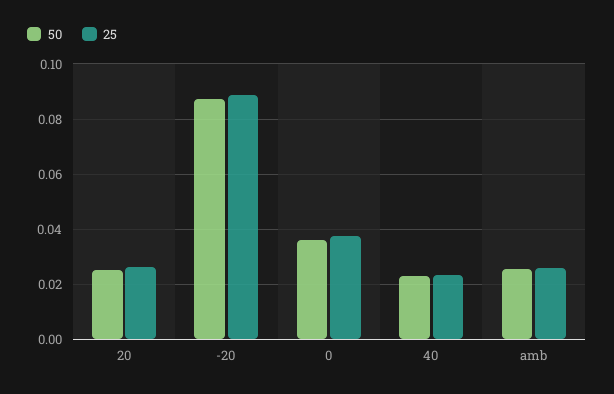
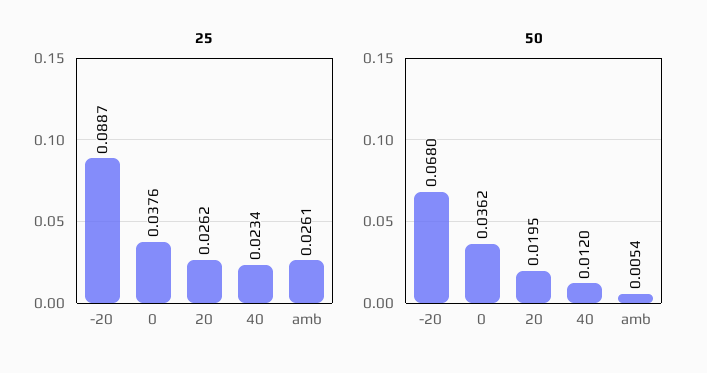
  {
    "50": {
-     "20": 0.025,
+     "20": 0.0195,
-     "-20": 0.0875,
+     "-20": 0.068,
      "0": 0.0362,
-     "40": 0.0225,
+     "40": 0.012,
-     "amb": 0.025
+     "amb": 0.0054
    },
    "25": {
      "20": 0.0262,
      "-20": 0.0887,
      "0": 0.0376,
      "40": 0.0234,
      "amb": 0.0261
    }
  }

